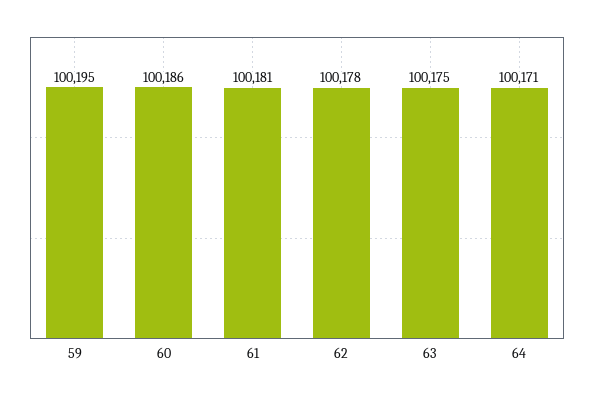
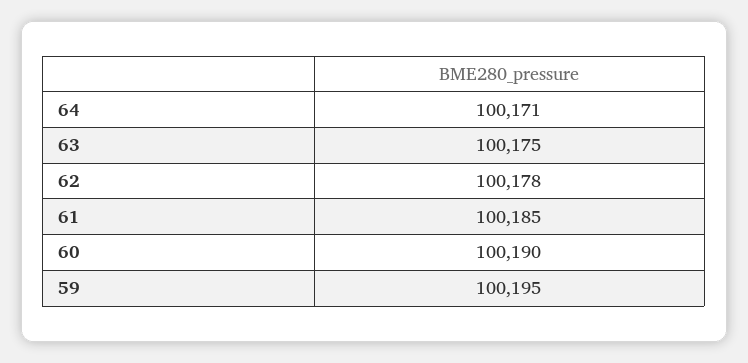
  {
    "59": 100195,
-   "60": 100186,
+   "60": 100190,
-   "61": 100181,
+   "61": 100185,
    "62": 100178,
    "63": 100175,
    "64": 100171
  }

